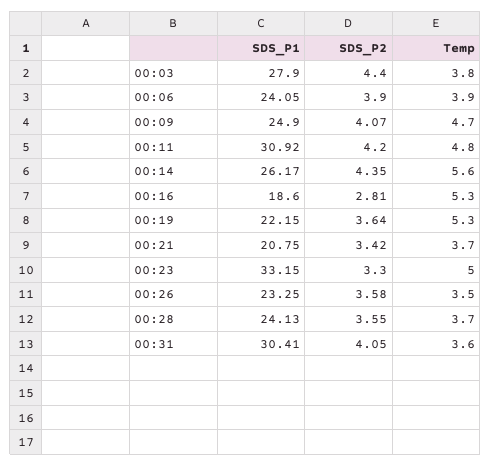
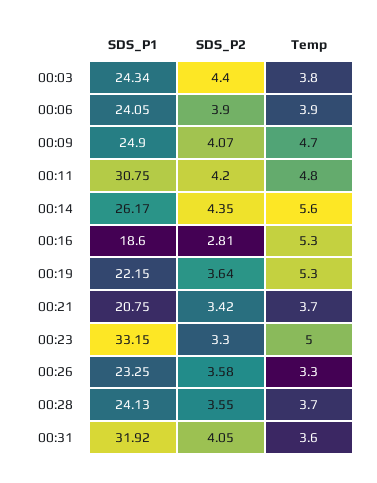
  {
    "SDS_P1": {
-     "00:03": 27.9,
+     "00:03": 24.34,
      "00:06": 24.05,
      "00:09": 24.9,
-     "00:11": 30.92,
+     "00:11": 30.75,
      "00:14": 26.17,
      "00:16": 18.6,
      "00:19": 22.15,
      "00:21": 20.75,
      "00:23": 33.15,
      "00:26": 23.25,
      "00:28": 24.13,
-     "00:31": 30.41
+     "00:31": 31.92
    },
    "SDS_P2": {
      "00:03": 4.4,
      "00:06": 3.9,
      "00:09": 4.07,
      "00:11": 4.2,
      "00:14": 4.35,
      "00:16": 2.81,
      "00:19": 3.64,
      "00:21": 3.42,
      "00:23": 3.3,
      "00:26": 3.58,
      "00:28": 3.55,
      "00:31": 4.05
    },
    "Temp": {
      "00:03": 3.8,
      "00:06": 3.9,
      "00:09": 4.7,
      "00:11": 4.8,
      "00:14": 5.6,
      "00:16": 5.3,
      "00:19": 5.3,
      "00:21": 3.7,
      "00:23": 5,
-     "00:26": 3.5,
+     "00:26": 3.3,
      "00:28": 3.7,
      "00:31": 3.6
    }
  }

